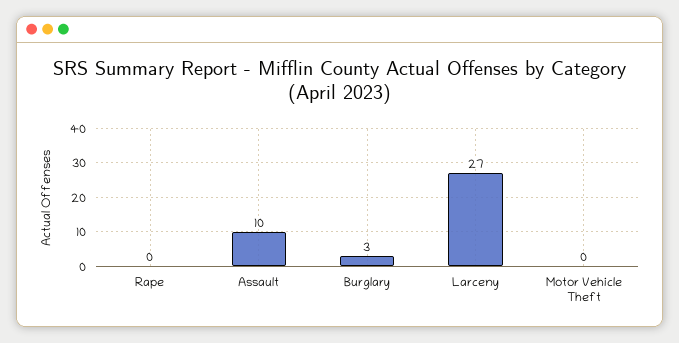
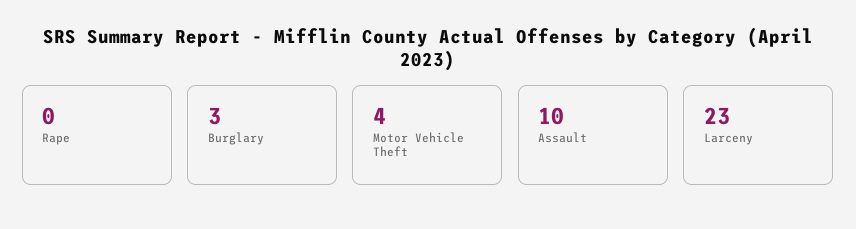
  {
    "Rape": 0,
    "Assault": 10,
    "Burglary": 3,
-   "Larceny": 27,
+   "Larceny": 23,
-   "Motor Vehicle Theft": 0
+   "Motor Vehicle Theft": 4
  }

